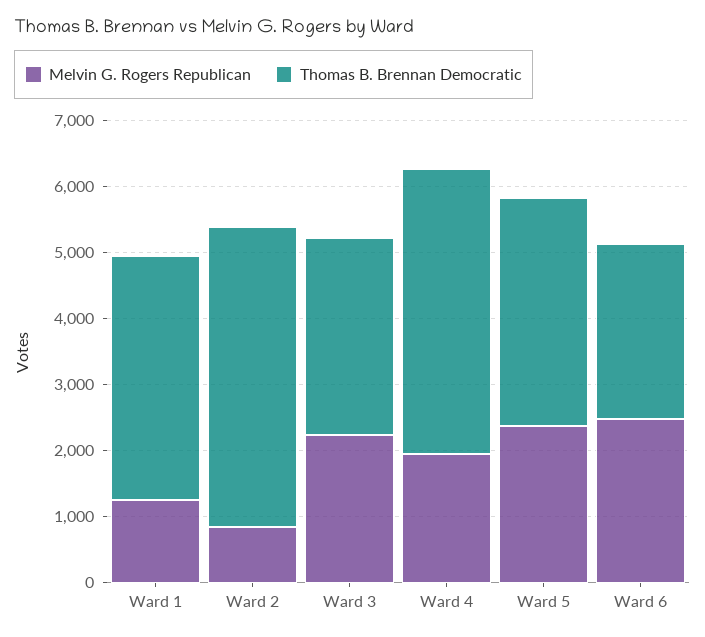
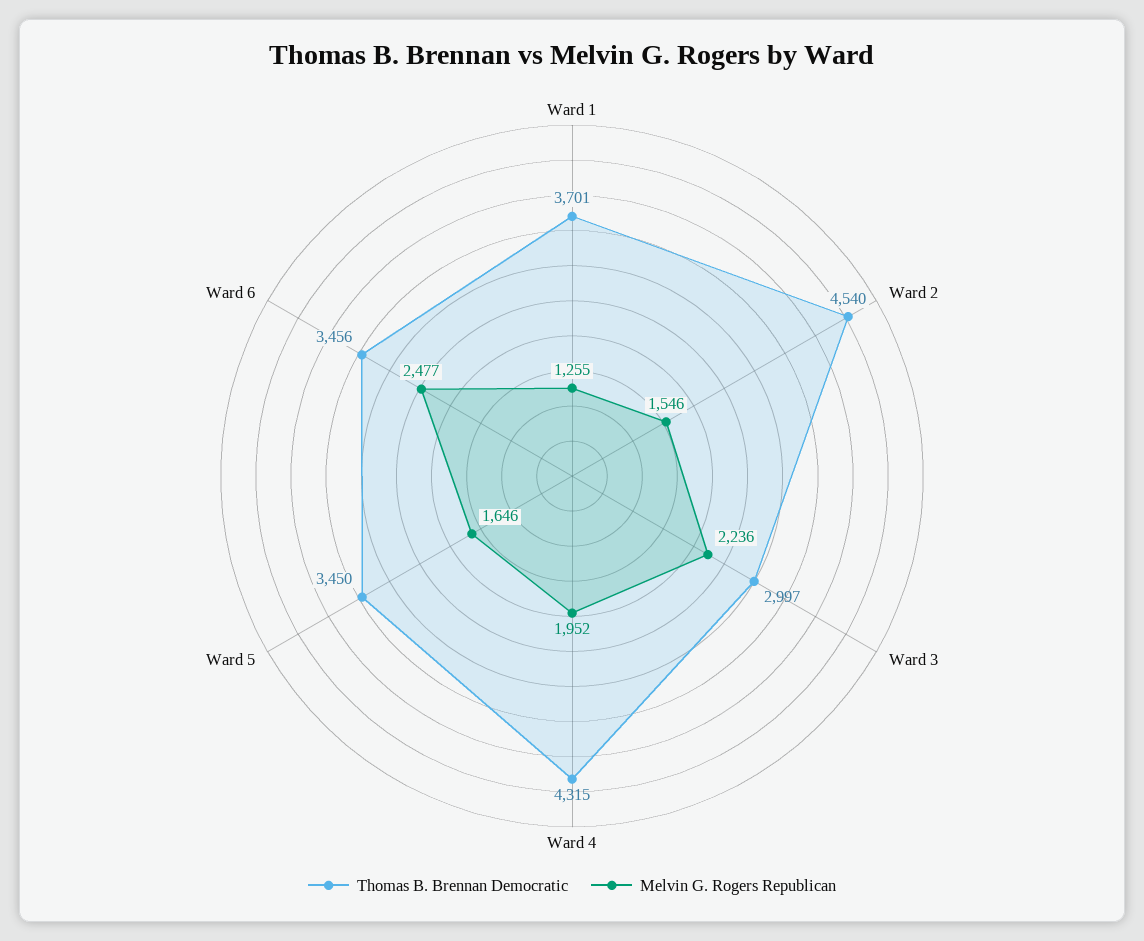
  {
    "Melvin G. Rogers Republican": {
      "Ward 1": 1255,
-     "Ward 2": 800,
+     "Ward 2": 1546,
      "Ward 3": 2236,
      "Ward 4": 1952,
-     "Ward 5": 2400,
+     "Ward 5": 1646,
      "Ward 6": 2477
    },
    "Thomas B. Brennan Democratic": {
      "Ward 1": 3701,
      "Ward 2": 4540,
      "Ward 3": 2997,
      "Ward 4": 4315,
      "Ward 5": 3450,
-     "Ward 6": 2600
+     "Ward 6": 3456
    }
  }

